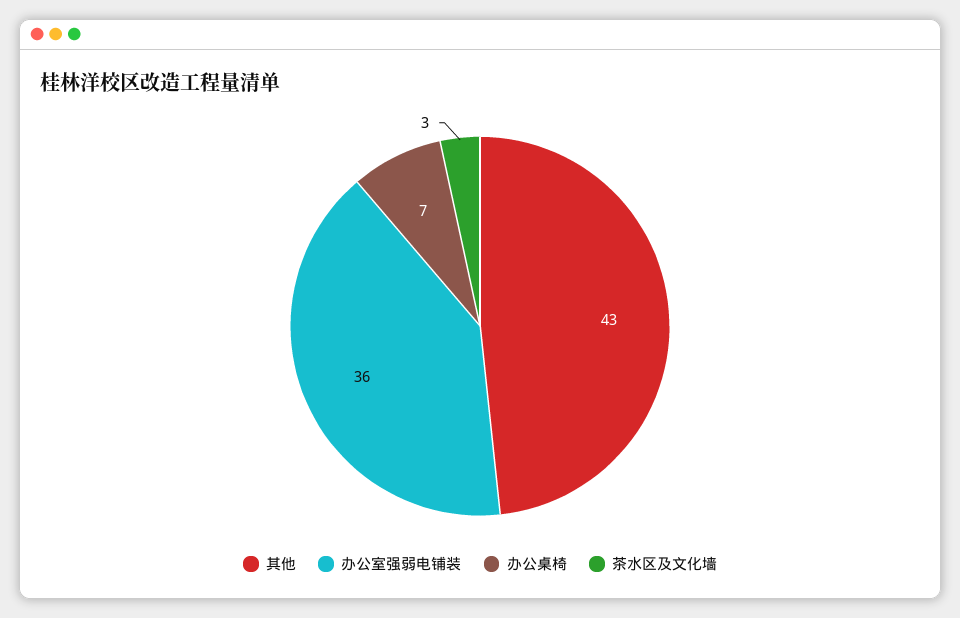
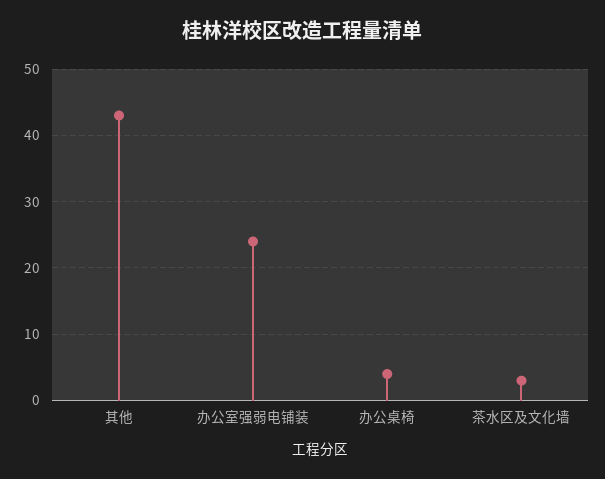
  {
    "其他": 43,
-   "办公室强弱电铺装": 36,
+   "办公室强弱电铺装": 24,
-   "办公桌椅": 7,
+   "办公桌椅": 4,
    "茶水区及文化墙": 3
  }

